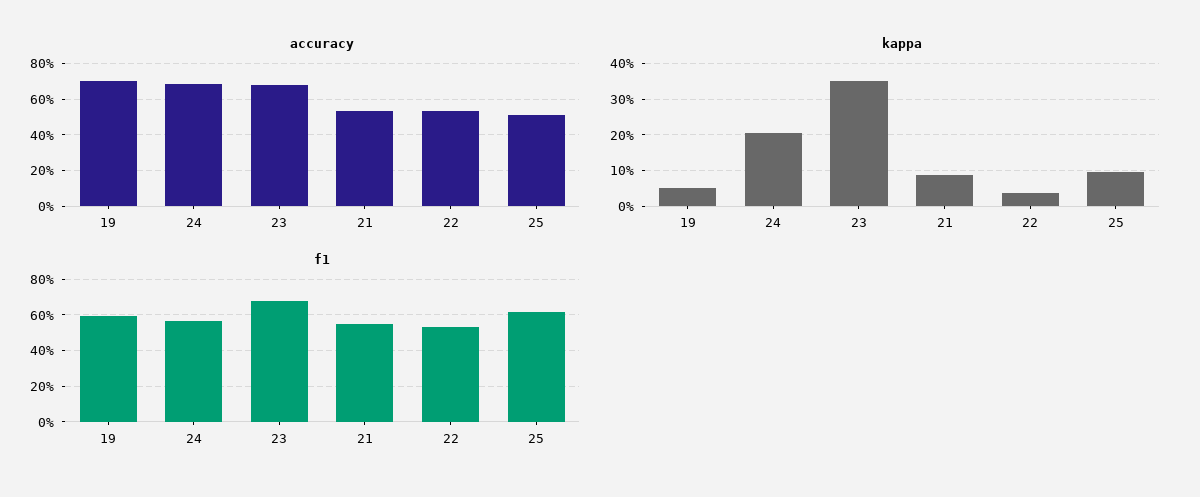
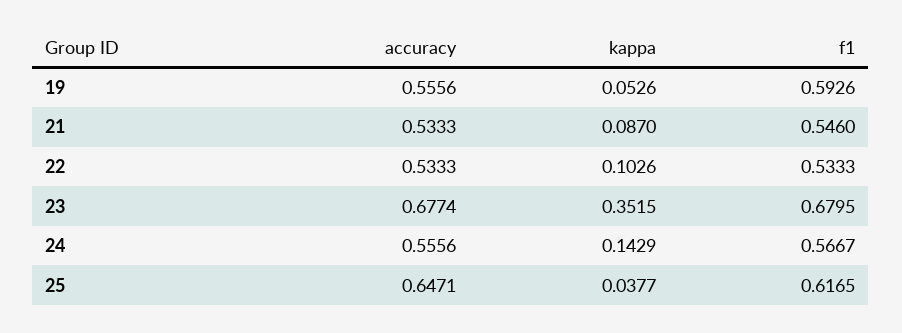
  {
    "accuracy": {
-     "19": 0.7,
+     "19": 0.5556,
-     "24": 0.7,
+     "24": 0.5556,
      "23": 0.6774,
      "21": 0.5333,
      "22": 0.5333,
-     "25": 0.5
+     "25": 0.6471
    },
    "kappa": {
      "19": 0.0526,
-     "24": 0.2,
+     "24": 0.1429,
      "23": 0.3515,
      "21": 0.087,
-     "22": 0.04,
+     "22": 0.1026,
-     "25": 0.1
+     "25": 0.0377
    },
    "f1": {
      "19": 0.5926,
      "24": 0.5667,
      "23": 0.6795,
      "21": 0.546,
      "22": 0.5333,
      "25": 0.6165
    }
  }

